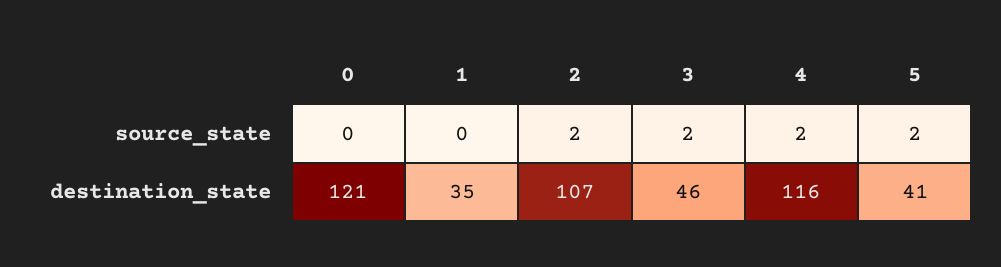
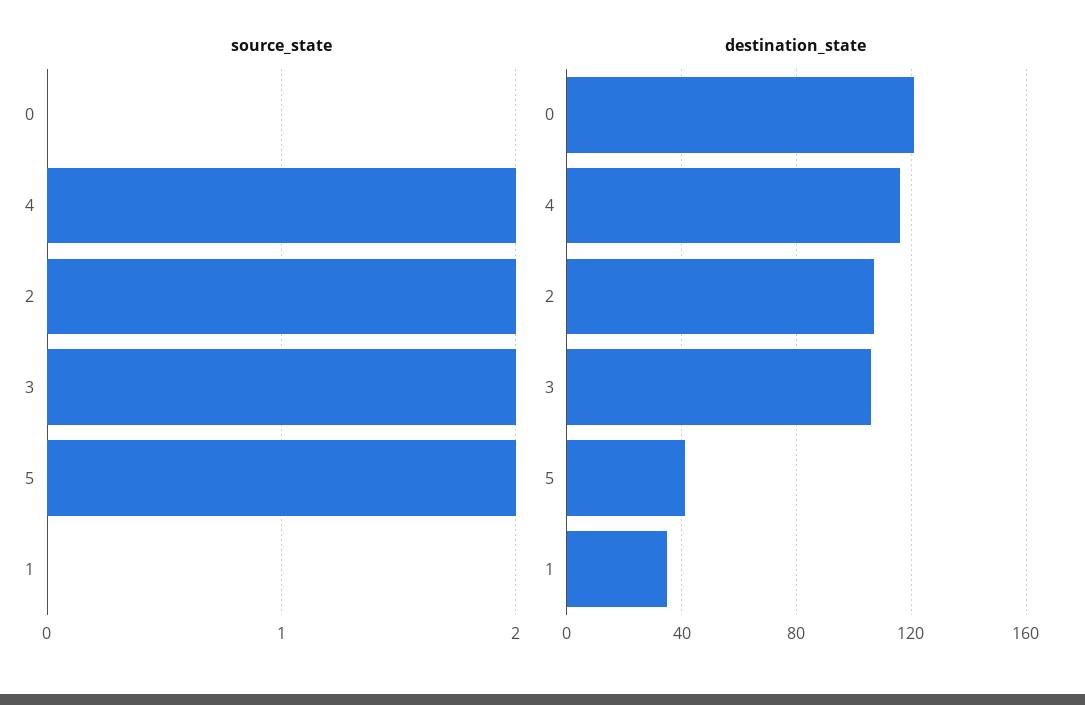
  {
    "source_state": {
      "0": 0,
      "1": 0,
      "2": 2,
      "3": 2,
      "4": 2,
      "5": 2
    },
    "destination_state": {
      "0": 121,
      "1": 35,
      "2": 107,
-     "3": 46,
+     "3": 105,
      "4": 116,
      "5": 41
    }
  }

